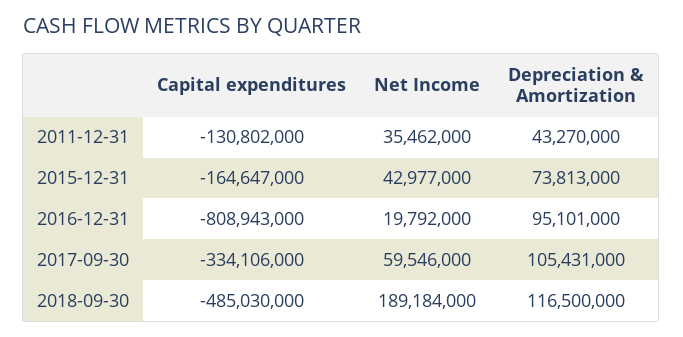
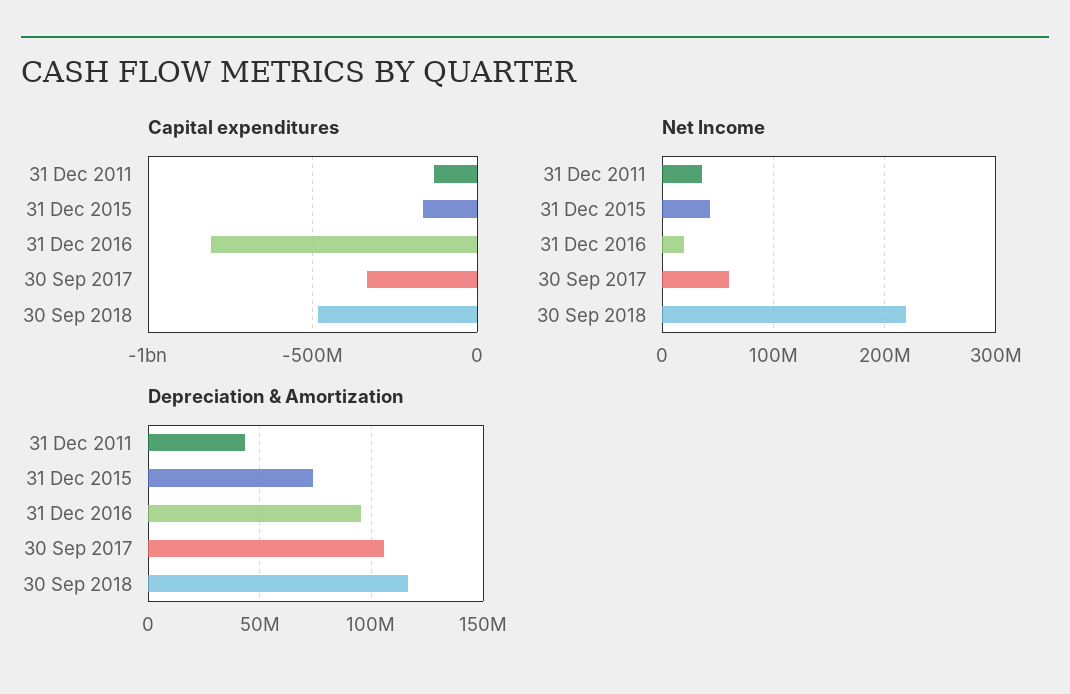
  {
    "Capital expenditures": {
      "2011-12-31": -130802000,
      "2015-12-31": -164647000,
      "2016-12-31": -808943000,
      "2017-09-30": -334106000,
      "2018-09-30": -485030000
    },
    "Net Income": {
      "2011-12-31": 35462000,
      "2015-12-31": 42977000,
      "2016-12-31": 19792000,
      "2017-09-30": 59546000,
-     "2018-09-30": 189184000
+     "2018-09-30": 220000000
    },
    "Depreciation & Amortization": {
      "2011-12-31": 43270000,
      "2015-12-31": 73813000,
      "2016-12-31": 95101000,
      "2017-09-30": 105431000,
      "2018-09-30": 116500000
    }
  }

